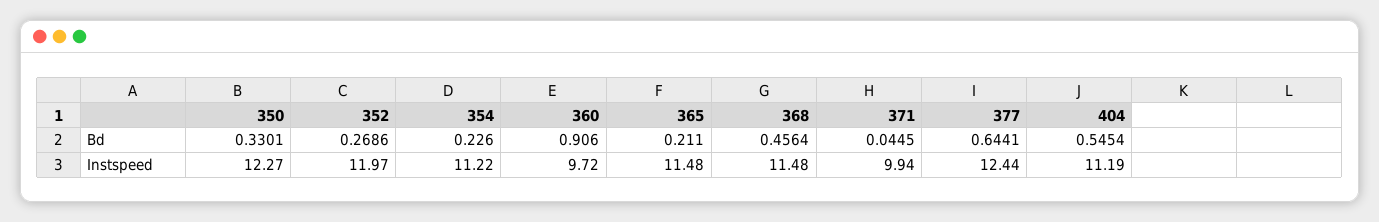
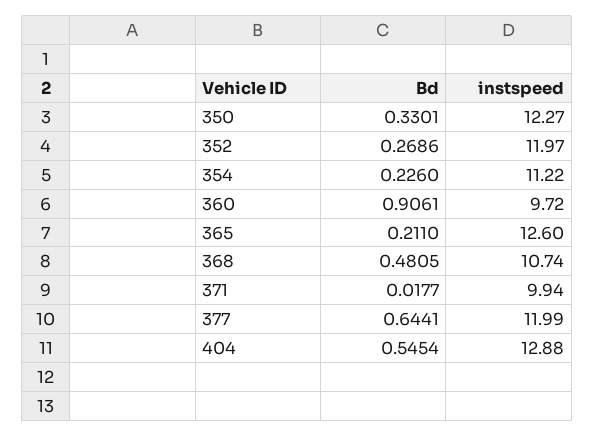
  {
    "350": {
      "Bd": 0.3301,
      "Instspeed": 12.27
    },
    "352": {
      "Bd": 0.2686,
      "Instspeed": 11.97
    },
    "354": {
      "Bd": 0.226,
      "Instspeed": 11.22
    },
    "360": {
-     "Bd": 0.906,
+     "Bd": 0.9061,
      "Instspeed": 9.72
    },
    "365": {
      "Bd": 0.211,
-     "Instspeed": 11.48
+     "Instspeed": 12.6
    },
    "368": {
-     "Bd": 0.4564,
+     "Bd": 0.4805,
-     "Instspeed": 11.48
+     "Instspeed": 10.74
    },
    "371": {
-     "Bd": 0.0445,
+     "Bd": 0.0177,
      "Instspeed": 9.94
    },
    "377": {
      "Bd": 0.6441,
-     "Instspeed": 12.44
+     "Instspeed": 11.99
    },
    "404": {
      "Bd": 0.5454,
-     "Instspeed": 11.19
+     "Instspeed": 12.88
    }
  }

